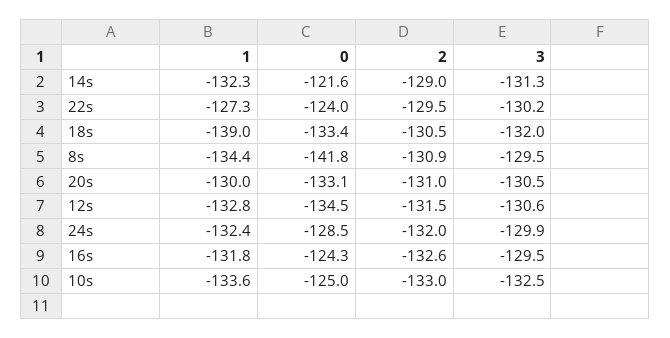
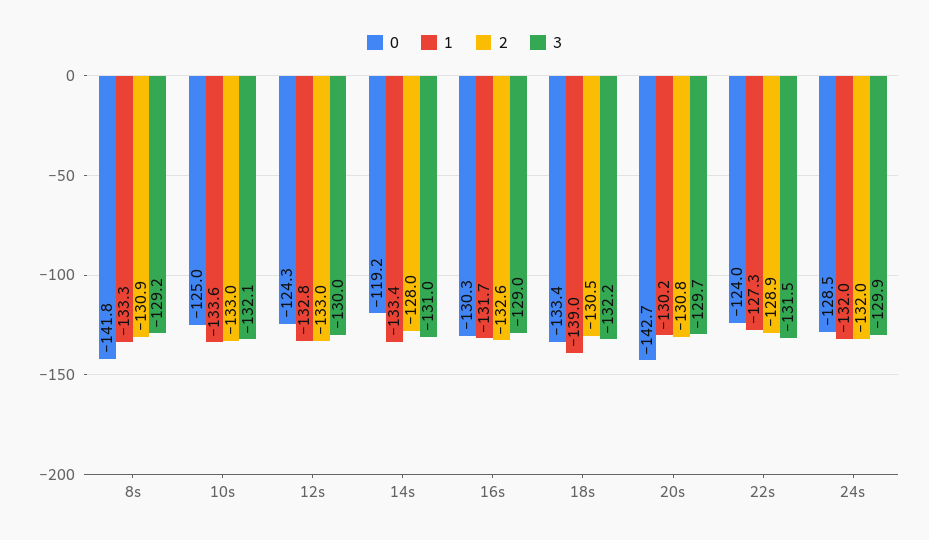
  {
    "1": {
-     "14s": -132.3,
+     "14s": -133.4,
      "22s": -127.3,
      "18s": -139,
-     "8s": -134.4,
+     "8s": -133.3,
-     "20s": -130,
+     "20s": -130.2,
      "12s": -132.8,
-     "24s": -132.4,
+     "24s": -132,
-     "16s": -131.8,
+     "16s": -131.7,
      "10s": -133.6
    },
    "0": {
-     "14s": -121.6,
+     "14s": -119.2,
      "22s": -124,
      "18s": -133.4,
      "8s": -141.8,
-     "20s": -133.1,
+     "20s": -142.7,
-     "12s": -134.5,
+     "12s": -124.3,
      "24s": -128.5,
-     "16s": -124.3,
+     "16s": -130.3,
      "10s": -125
    },
    "2": {
-     "14s": -129,
+     "14s": -128,
-     "22s": -129.5,
+     "22s": -128.9,
      "18s": -130.5,
      "8s": -130.9,
-     "20s": -131,
+     "20s": -130.8,
-     "12s": -131.5,
+     "12s": -133,
      "24s": -132,
      "16s": -132.6,
      "10s": -133
    },
    "3": {
-     "14s": -131.3,
+     "14s": -131,
-     "22s": -130.2,
+     "22s": -131.5,
-     "18s": -132,
+     "18s": -132.2,
-     "8s": -129.5,
+     "8s": -129.2,
-     "20s": -130.5,
+     "20s": -129.7,
-     "12s": -130.6,
+     "12s": -130,
      "24s": -129.9,
-     "16s": -129.5,
+     "16s": -129,
-     "10s": -132.5
+     "10s": -132.1
    }
  }

